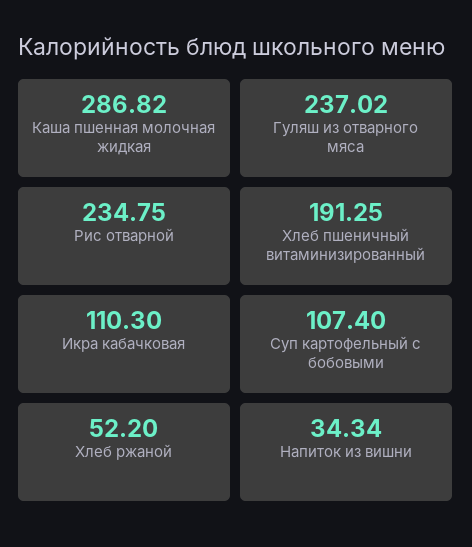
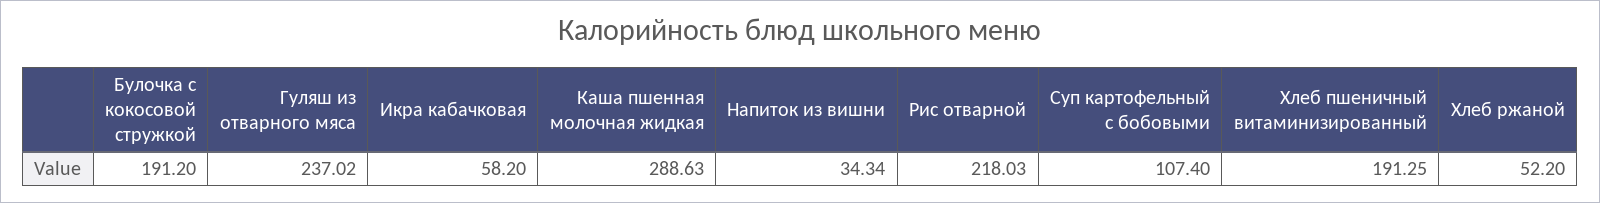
  {
-   "Каша пшенная молочная жидкая": 286.82,
+   "Каша пшенная молочная жидкая": 288.63,
    "Гуляш из отварного мяса": 237.02,
-   "Рис отварной": 234.75,
+   "Рис отварной": 218.03,
    "Хлеб пшеничный витаминизированный": 191.25,
-   "Икра кабачковая": 110.3,
+   "Икра кабачковая": 58.2,
    "Суп картофельный с бобовыми": 107.4,
    "Хлеб ржаной": 52.2,
-   "Напиток из вишни": 34.34
+   "Напиток из вишни": 34.34,
+   "Булочка с кокосовой стружкой": 191.2
  }

